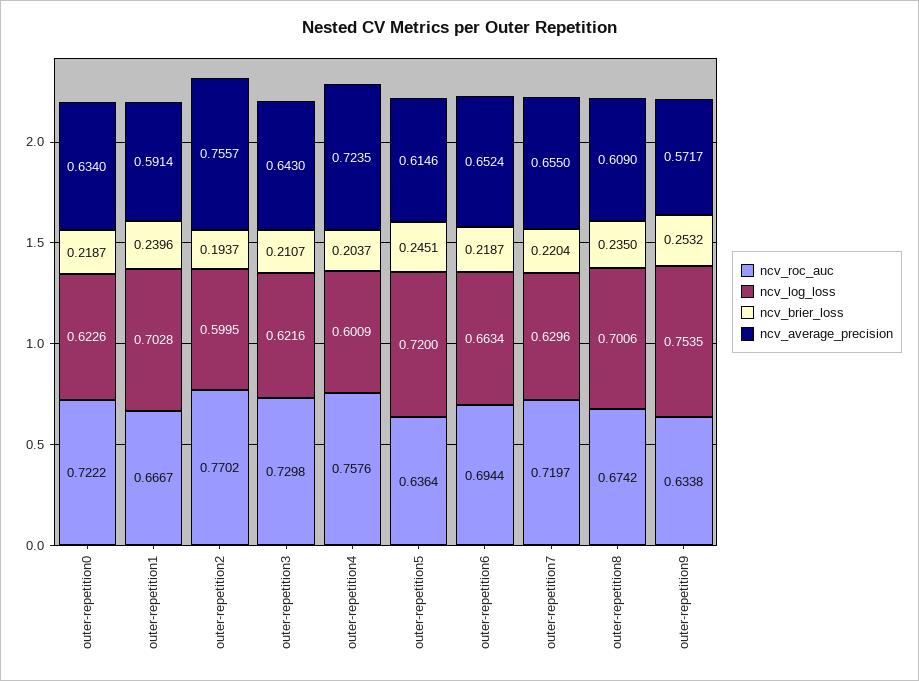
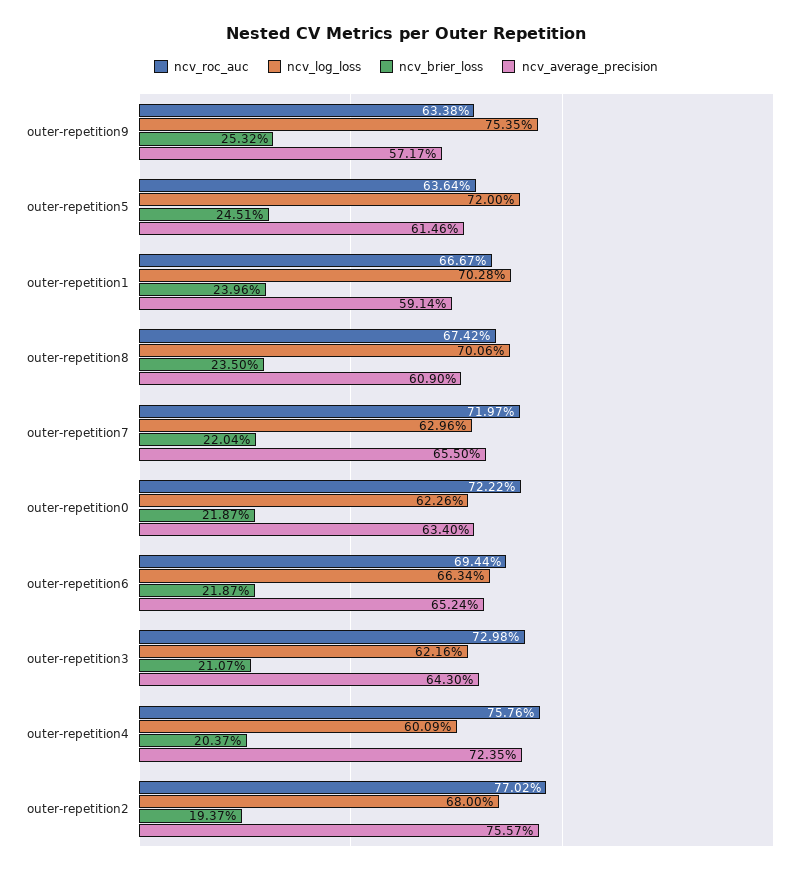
  {
    "ncv_roc_auc": {
      "outer-repetition0": 0.7222,
      "outer-repetition1": 0.6667,
      "outer-repetition2": 0.7702,
      "outer-repetition3": 0.7298,
      "outer-repetition4": 0.7576,
      "outer-repetition5": 0.6364,
      "outer-repetition6": 0.6944,
      "outer-repetition7": 0.7197,
      "outer-repetition8": 0.6742,
      "outer-repetition9": 0.6338
    },
    "ncv_log_loss": {
      "outer-repetition0": 0.6226,
      "outer-repetition1": 0.7028,
-     "outer-repetition2": 0.5995,
+     "outer-repetition2": 0.68,
      "outer-repetition3": 0.6216,
      "outer-repetition4": 0.6009,
      "outer-repetition5": 0.72,
      "outer-repetition6": 0.6634,
      "outer-repetition7": 0.6296,
      "outer-repetition8": 0.7006,
      "outer-repetition9": 0.7535
    },
    "ncv_brier_loss": {
      "outer-repetition0": 0.2187,
      "outer-repetition1": 0.2396,
      "outer-repetition2": 0.1937,
      "outer-repetition3": 0.2107,
      "outer-repetition4": 0.2037,
      "outer-repetition5": 0.2451,
      "outer-repetition6": 0.2187,
      "outer-repetition7": 0.2204,
      "outer-repetition8": 0.235,
      "outer-repetition9": 0.2532
    },
    "ncv_average_precision": {
      "outer-repetition0": 0.634,
      "outer-repetition1": 0.5914,
      "outer-repetition2": 0.7557,
      "outer-repetition3": 0.643,
      "outer-repetition4": 0.7235,
      "outer-repetition5": 0.6146,
      "outer-repetition6": 0.6524,
      "outer-repetition7": 0.655,
      "outer-repetition8": 0.609,
      "outer-repetition9": 0.5717
    }
  }

